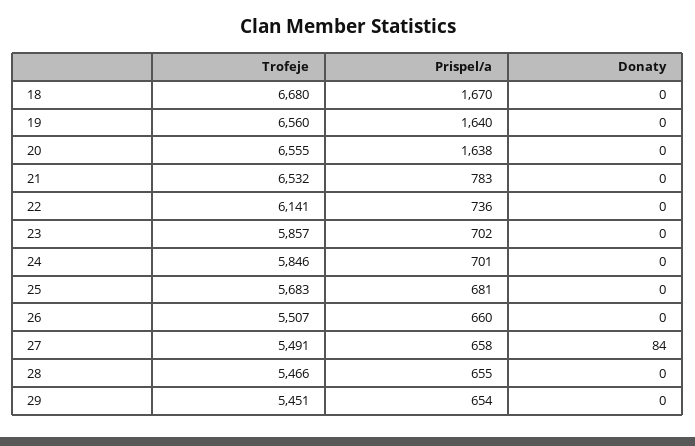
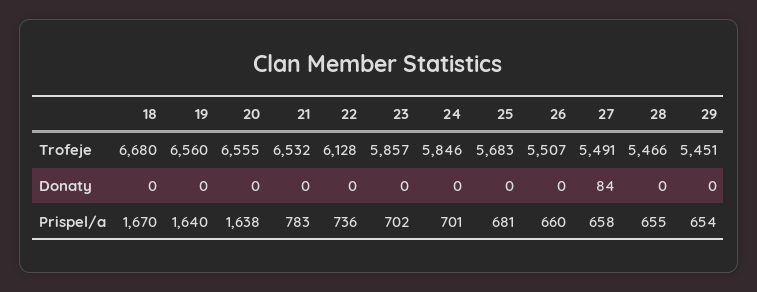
  {
    "Trofeje": {
      "18": 6680,
      "19": 6560,
      "20": 6555,
      "21": 6532,
-     "22": 6141,
+     "22": 6128,
      "23": 5857,
      "24": 5846,
      "25": 5683,
      "26": 5507,
      "27": 5491,
      "28": 5466,
      "29": 5451
    },
    "Prispel/a": {
      "18": 1670,
      "19": 1640,
      "20": 1638,
      "21": 783,
      "22": 736,
      "23": 702,
      "24": 701,
      "25": 681,
      "26": 660,
      "27": 658,
      "28": 655,
      "29": 654
    },
    "Donaty": {
      "18": 0,
      "19": 0,
      "20": 0,
      "21": 0,
      "22": 0,
      "23": 0,
      "24": 0,
      "25": 0,
      "26": 0,
      "27": 84,
      "28": 0,
      "29": 0
    }
  }

